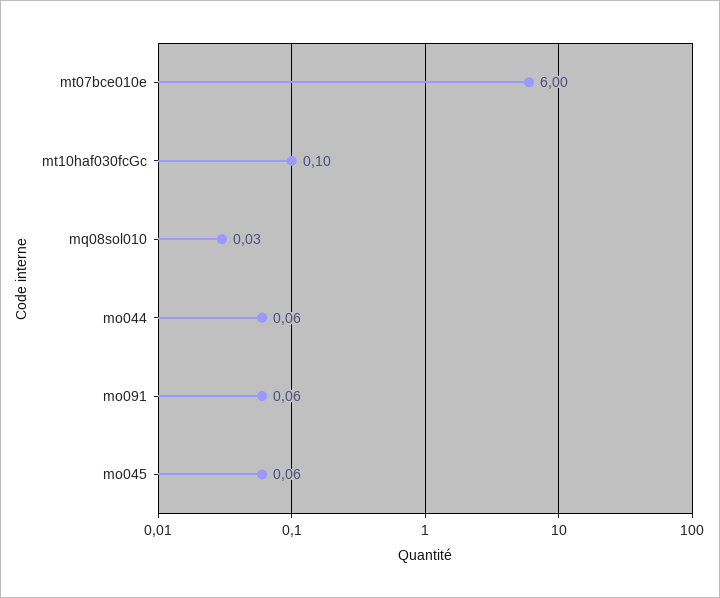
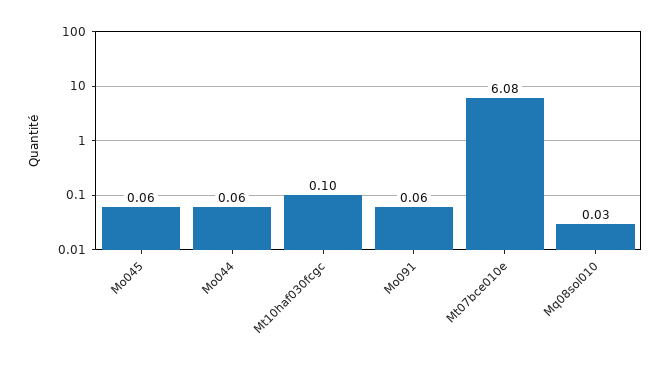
  {
-   "mt07bce010e": 6,
+   "mt07bce010e": 6.08,
    "mt10haf030fcGc": 0.1,
    "mq08sol010": 0.03,
    "mo044": 0.06,
    "mo091": 0.06,
    "mo045": 0.06
  }

